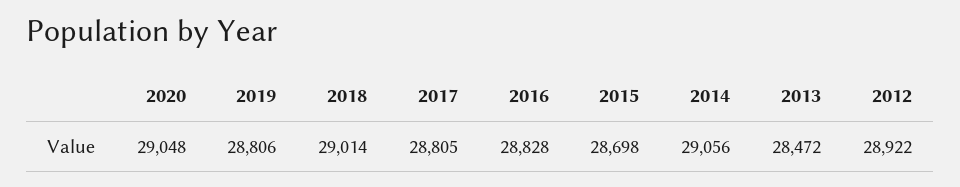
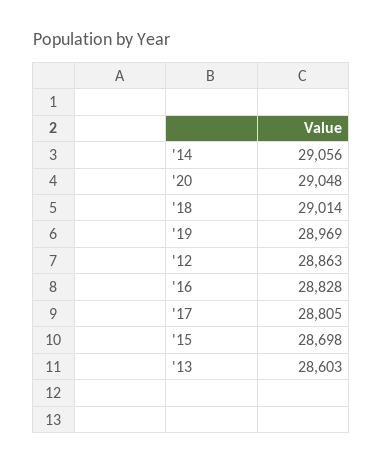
  {
    "2020": 29048,
-   "2019": 28806,
+   "2019": 28969,
    "2018": 29014,
    "2017": 28805,
    "2016": 28828,
    "2015": 28698,
    "2014": 29056,
-   "2013": 28472,
+   "2013": 28603,
-   "2012": 28922
+   "2012": 28863
  }

